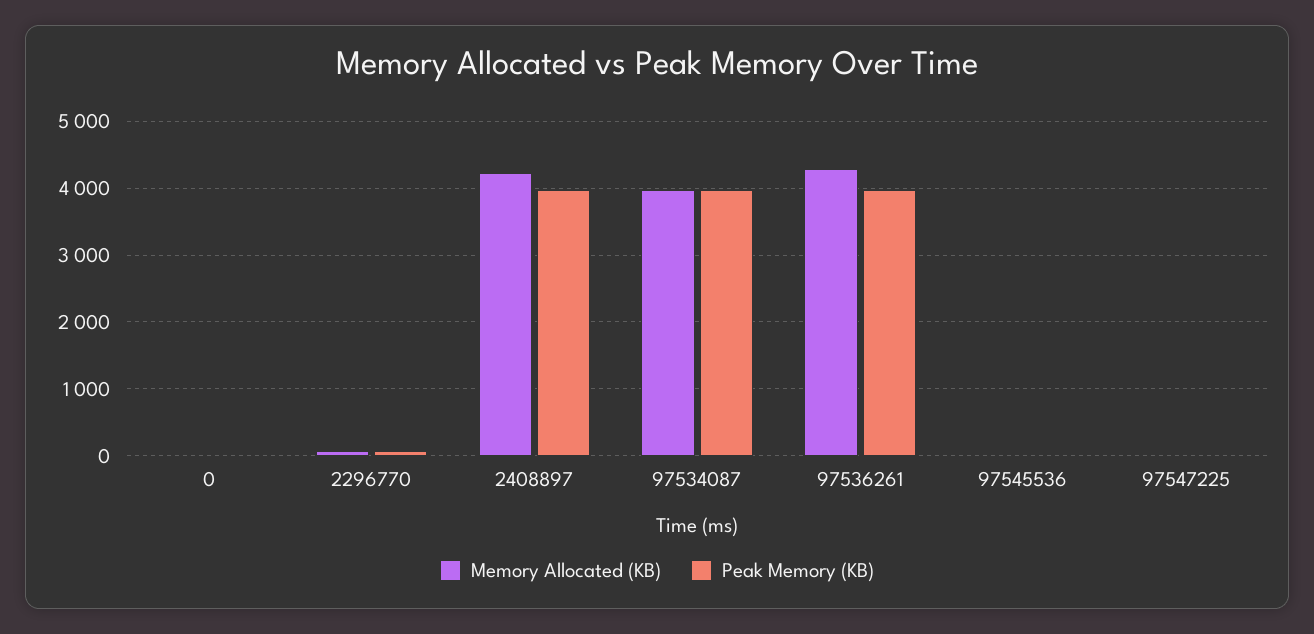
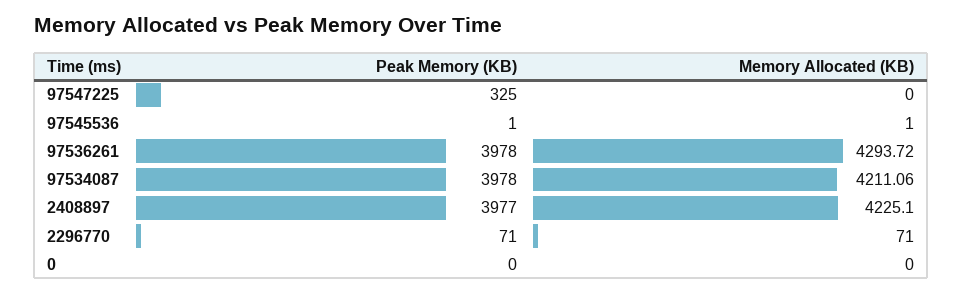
  {
    "Memory Allocated (KB)": {
      "0": 0,
      "2296770": 71,
      "2408897": 4225.1,
-     "97534087": 4000,
+     "97534087": 4211.06,
      "97536261": 4293.72,
      "97545536": 1,
      "97547225": 0
    },
    "Peak Memory (KB)": {
      "0": 0,
      "2296770": 71,
      "2408897": 3977,
      "97534087": 3978,
      "97536261": 3978,
      "97545536": 1,
-     "97547225": 0
+     "97547225": 325
    }
  }

